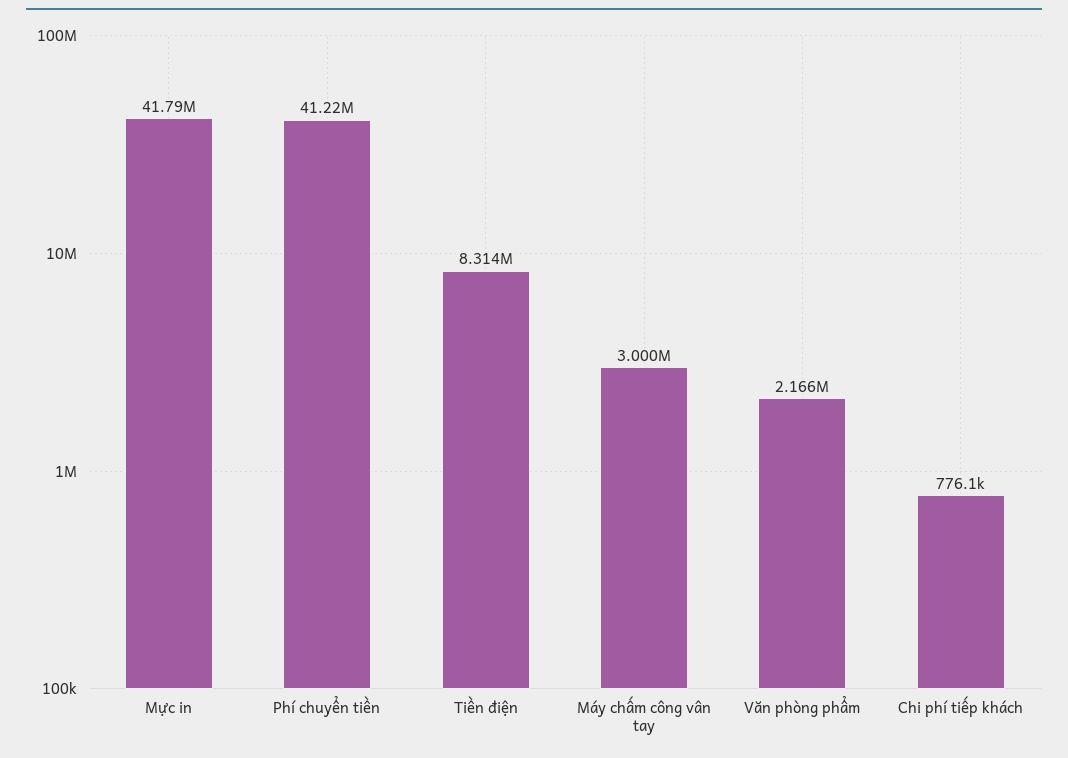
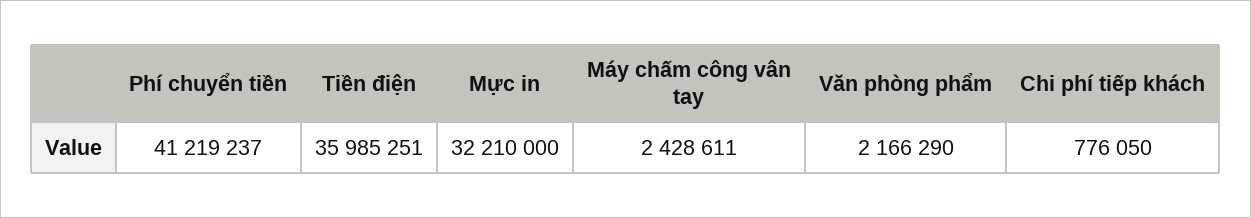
  {
-   "Mực in": 41790000,
+   "Mực in": 32210000,
    "Phí chuyển tiền": 41219237,
-   "Tiền điện": 8314000,
+   "Tiền điện": 35985251,
-   "Máy chấm công vân tay": 3000000,
+   "Máy chấm công vân tay": 2428611,
    "Văn phòng phẩm": 2166290,
    "Chi phí tiếp khách": 776050
  }

